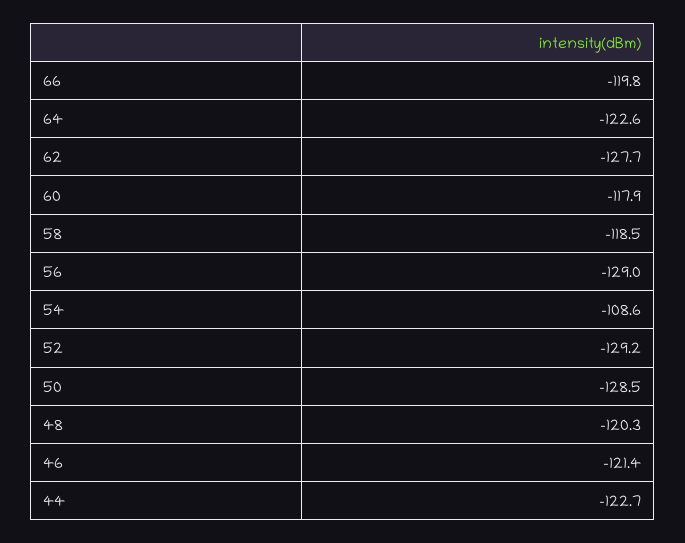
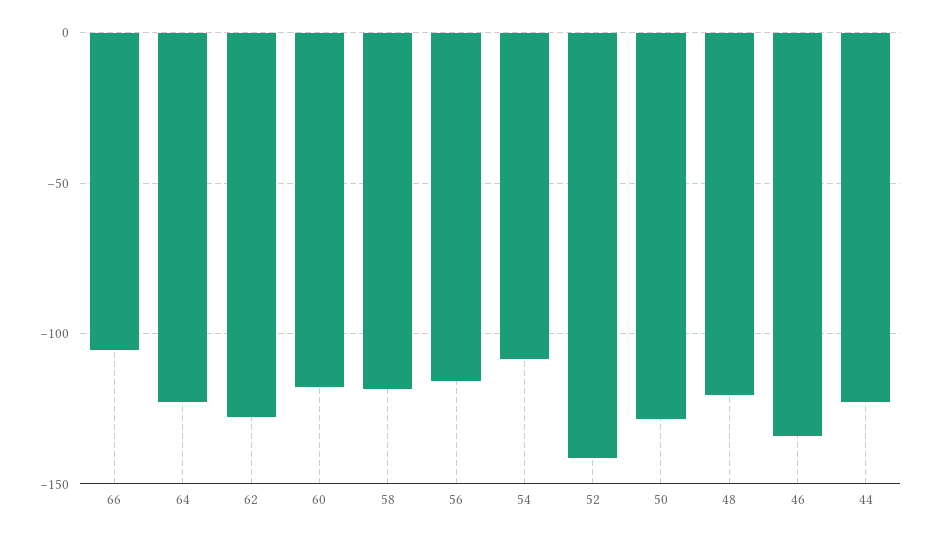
  {
-   "66": -119.8,
+   "66": -105,
    "64": -122.6,
    "62": -127.7,
    "60": -117.9,
    "58": -118.5,
-   "56": -129,
+   "56": -115,
    "54": -108.6,
-   "52": -129.2,
+   "52": -140,
    "50": -128.5,
    "48": -120.3,
-   "46": -121.4,
+   "46": -135,
    "44": -122.7
  }

